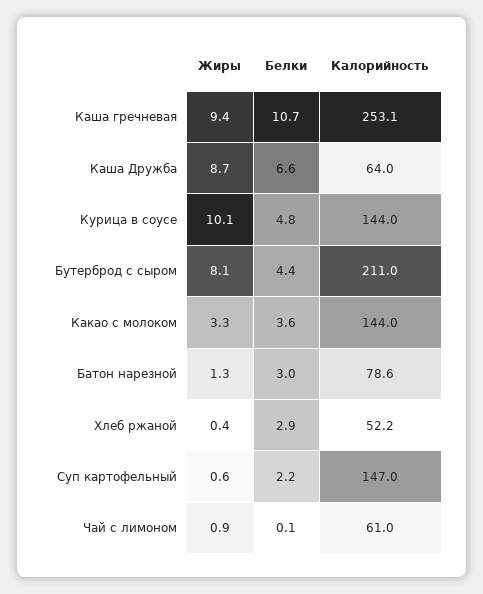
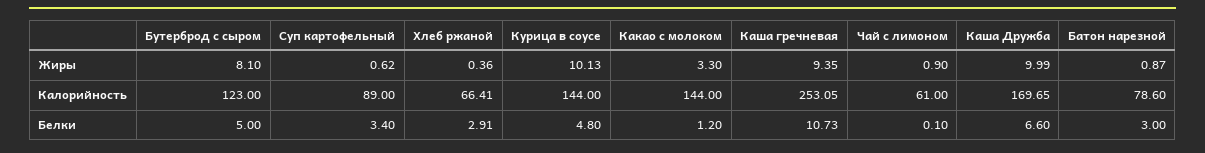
  {
    "Жиры": {
      "Каша гречневая": 9.35,
-     "Каша Дружба": 8.7,
+     "Каша Дружба": 9.99,
      "Курица в соусе": 10.13,
      "Бутерброд с сыром": 8.1,
      "Какао с молоком": 3.3,
-     "Батон нарезной": 1.3,
+     "Батон нарезной": 0.87,
      "Хлеб ржаной": 0.36,
      "Суп картофельный": 0.62,
      "Чай с лимоном": 0.9
    },
    "Белки": {
      "Каша гречневая": 10.73,
      "Каша Дружба": 6.6,
      "Курица в соусе": 4.8,
-     "Бутерброд с сыром": 4.4,
+     "Бутерброд с сыром": 5,
-     "Какао с молоком": 3.6,
+     "Какао с молоком": 1.2,
      "Батон нарезной": 3,
      "Хлеб ржаной": 2.91,
-     "Суп картофельный": 2.2,
+     "Суп картофельный": 3.4,
      "Чай с лимоном": 0.1
    },
    "Калорийность": {
      "Каша гречневая": 253.05,
-     "Каша Дружба": 64,
+     "Каша Дружба": 169.65,
      "Курица в соусе": 144,
-     "Бутерброд с сыром": 211,
+     "Бутерброд с сыром": 123,
      "Какао с молоком": 144,
      "Батон нарезной": 78.6,
-     "Хлеб ржаной": 52.2,
+     "Хлеб ржаной": 66.41,
-     "Суп картофельный": 147,
+     "Суп картофельный": 89,
      "Чай с лимоном": 61
    }
  }

